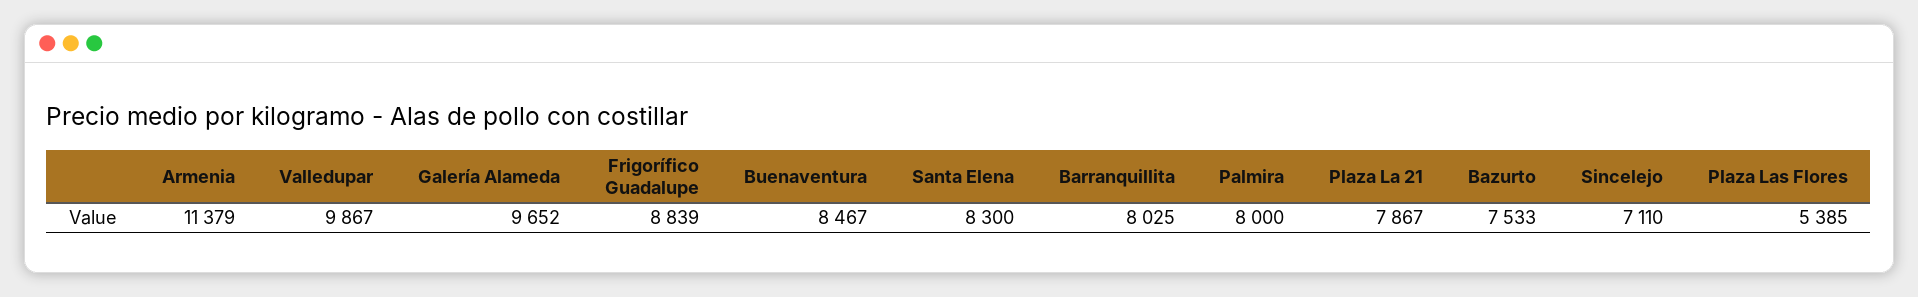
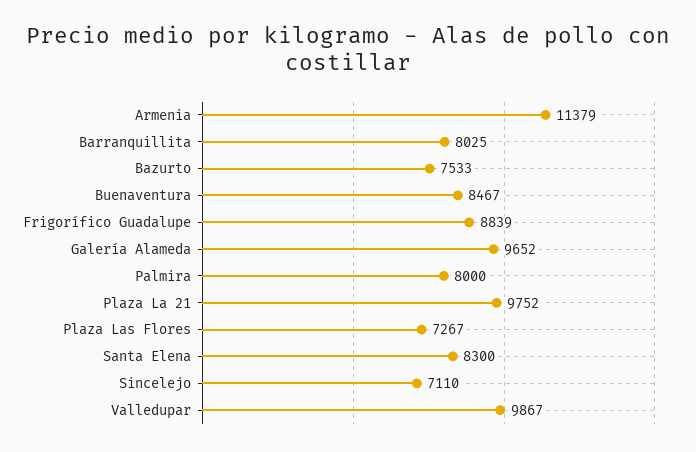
  {
    "Armenia": 11379,
    "Valledupar": 9867,
    "Galería Alameda": 9652,
    "Frigorífico Guadalupe": 8839,
    "Buenaventura": 8467,
    "Santa Elena": 8300,
    "Barranquillita": 8025,
    "Palmira": 8000,
-   "Plaza La 21": 7867,
+   "Plaza La 21": 9752,
    "Bazurto": 7533,
    "Sincelejo": 7110,
-   "Plaza Las Flores": 5385
+   "Plaza Las Flores": 7267
  }

